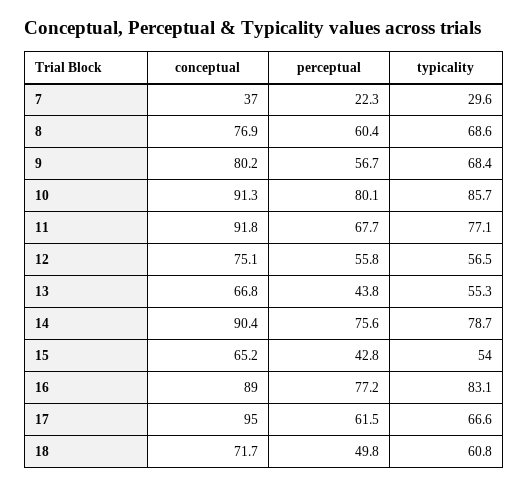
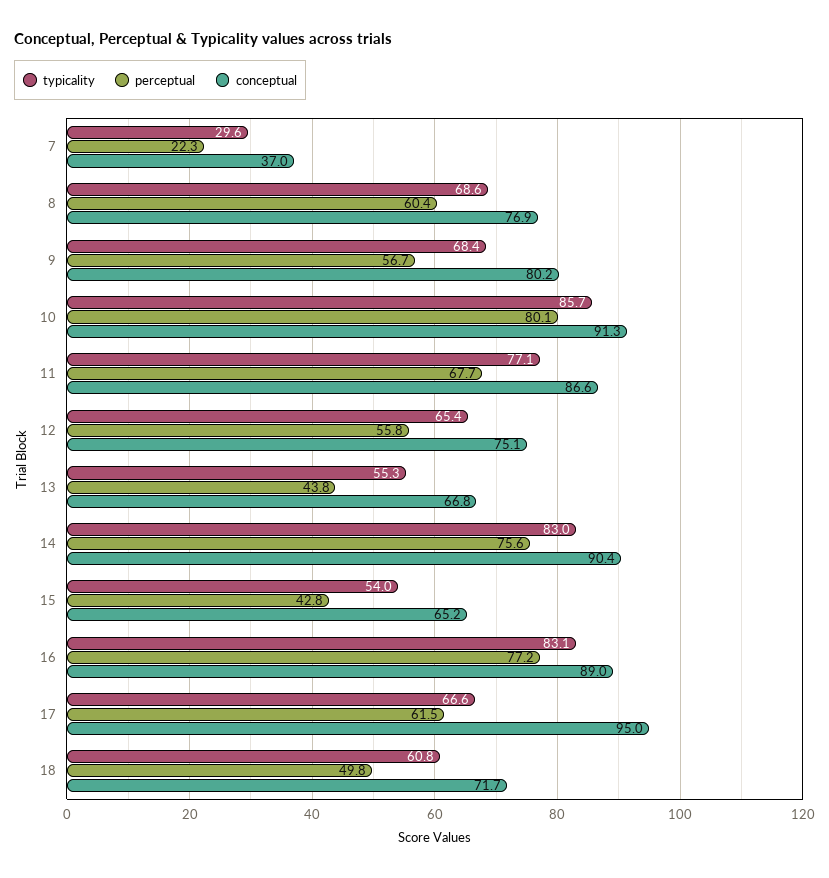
  {
    "conceptual": {
      "7": 37,
      "8": 76.9,
      "9": 80.2,
      "10": 91.3,
-     "11": 91.8,
+     "11": 86.6,
      "12": 75.1,
      "13": 66.8,
      "14": 90.4,
      "15": 65.2,
      "16": 89,
      "17": 95,
      "18": 71.7
    },
    "perceptual": {
      "7": 22.3,
      "8": 60.4,
      "9": 56.7,
      "10": 80.1,
      "11": 67.7,
      "12": 55.8,
      "13": 43.8,
      "14": 75.6,
      "15": 42.8,
      "16": 77.2,
      "17": 61.5,
      "18": 49.8
    },
    "typicality": {
      "7": 29.6,
      "8": 68.6,
      "9": 68.4,
      "10": 85.7,
      "11": 77.1,
-     "12": 56.5,
+     "12": 65.4,
      "13": 55.3,
-     "14": 78.7,
+     "14": 83,
      "15": 54,
      "16": 83.1,
      "17": 66.6,
      "18": 60.8
    }
  }

